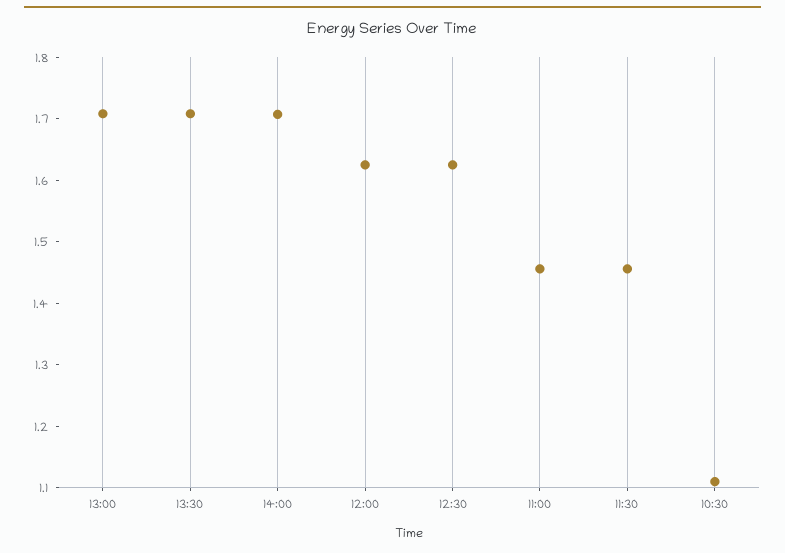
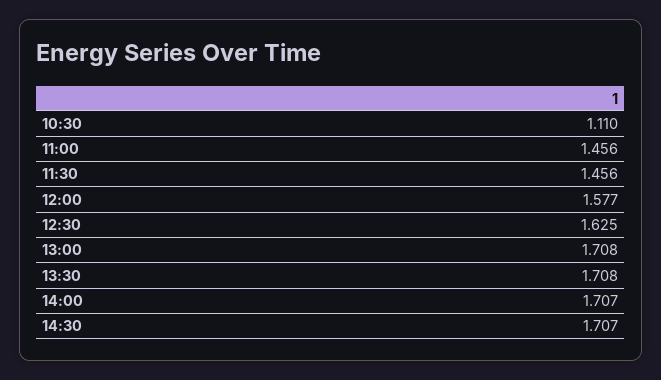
  {
    "13:00": 1.708,
    "13:30": 1.708,
    "14:00": 1.707,
-   "12:00": 1.62,
+   "12:00": 1.577,
    "12:30": 1.625,
    "11:00": 1.456,
    "11:30": 1.456,
-   "10:30": 1.11
+   "10:30": 1.11,
+   "14:30": 1.707
  }

